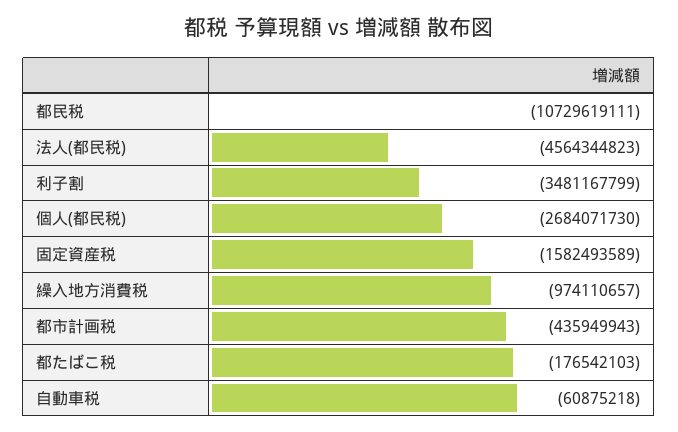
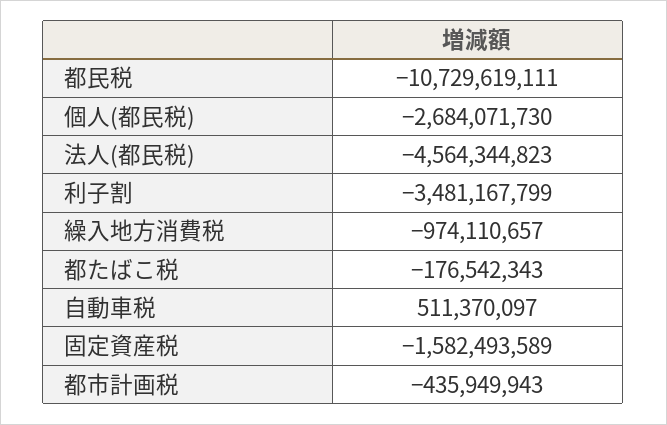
  {
    "都民税": -10729619111,
    "法人(都民税)": -4564344823,
    "利子割": -3481167799,
    "個人(都民税)": -2684071730,
    "固定資産税": -1582493589,
    "繰入地方消費税": -974110657,
    "都市計画税": -435949943,
-   "都たばこ税": -176542103,
+   "都たばこ税": -176542343,
-   "自動車税": -60875218
+   "自動車税": 511370097
  }

